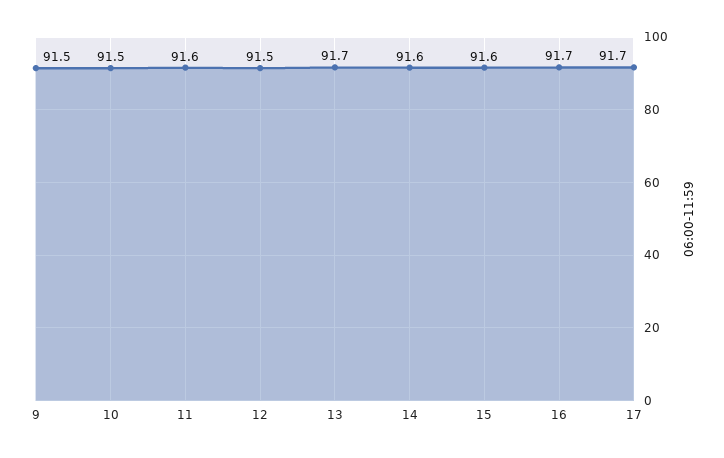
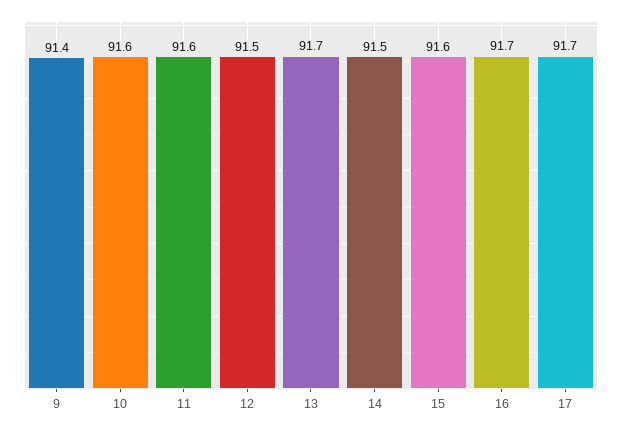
  {
-   "9": 91.5,
+   "9": 91.4,
-   "10": 91.5,
+   "10": 91.6,
    "11": 91.6,
    "12": 91.5,
    "13": 91.7,
-   "14": 91.6,
+   "14": 91.5,
    "15": 91.6,
    "16": 91.7,
    "17": 91.7
  }

